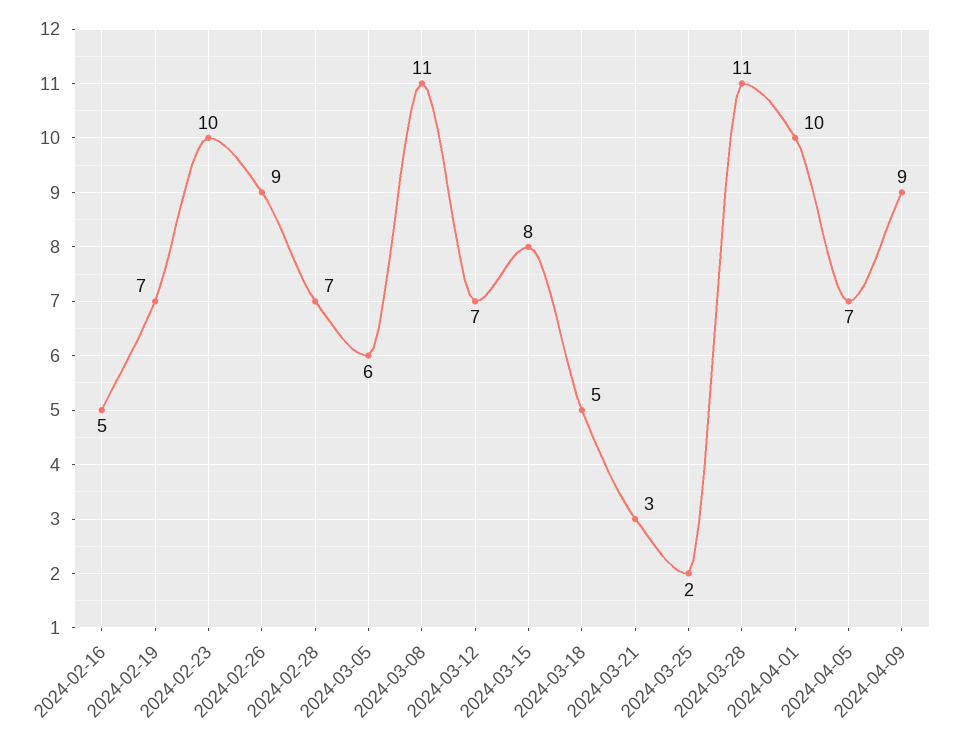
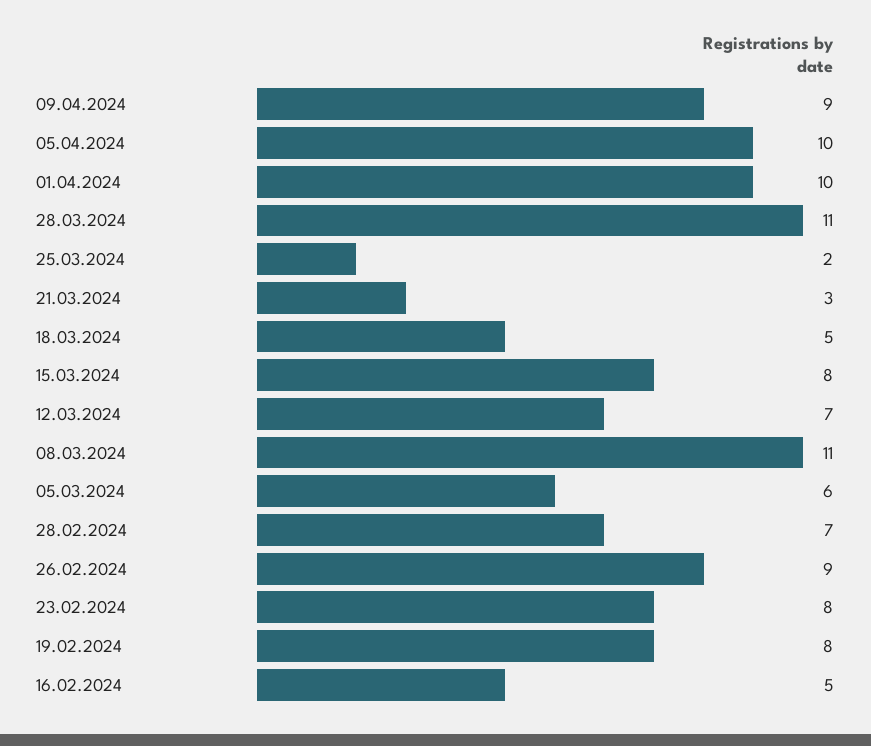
  {
    "2024-02-16": 5,
-   "2024-02-19": 7,
+   "2024-02-19": 8,
-   "2024-02-23": 10,
+   "2024-02-23": 8,
    "2024-02-26": 9,
    "2024-02-28": 7,
    "2024-03-05": 6,
    "2024-03-08": 11,
    "2024-03-12": 7,
    "2024-03-15": 8,
    "2024-03-18": 5,
    "2024-03-21": 3,
    "2024-03-25": 2,
    "2024-03-28": 11,
    "2024-04-01": 10,
-   "2024-04-05": 7,
+   "2024-04-05": 10,
    "2024-04-09": 9
  }

